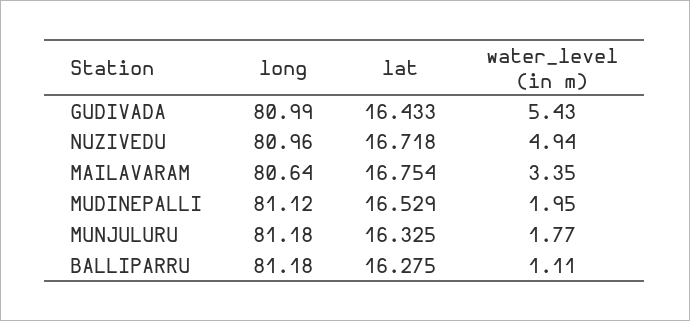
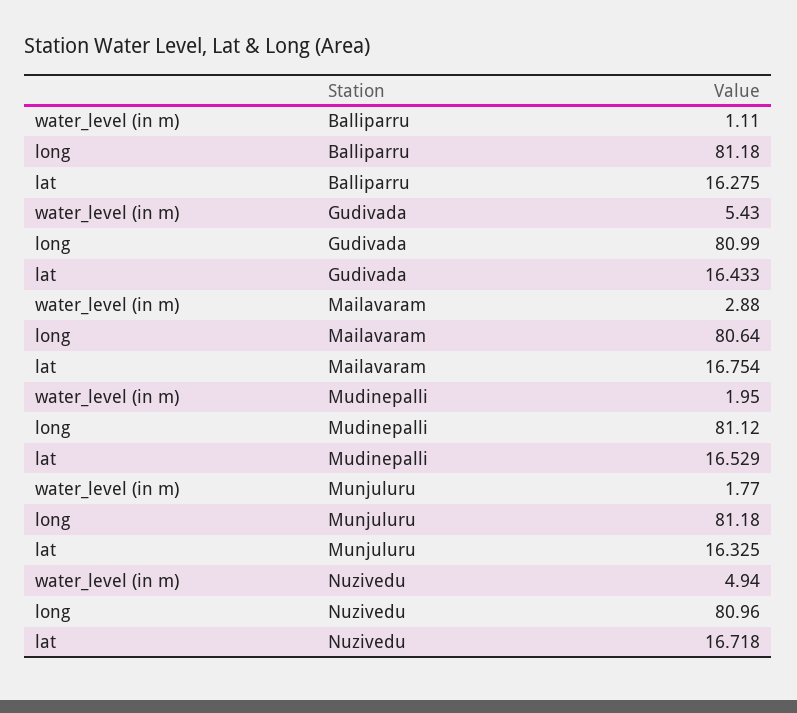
  {
    "long": {
      "GUDIVADA": 80.99,
      "NUZIVEDU": 80.96,
      "MAILAVARAM": 80.64,
      "MUDINEPALLI": 81.12,
      "MUNJULURU": 81.18,
      "BALLIPARRU": 81.18
    },
    "lat": {
      "GUDIVADA": 16.433,
      "NUZIVEDU": 16.718,
      "MAILAVARAM": 16.754,
      "MUDINEPALLI": 16.529,
      "MUNJULURU": 16.325,
      "BALLIPARRU": 16.275
    },
    "water_level (in m)": {
      "GUDIVADA": 5.43,
      "NUZIVEDU": 4.94,
-     "MAILAVARAM": 3.35,
+     "MAILAVARAM": 2.88,
      "MUDINEPALLI": 1.95,
      "MUNJULURU": 1.77,
      "BALLIPARRU": 1.11
    }
  }

